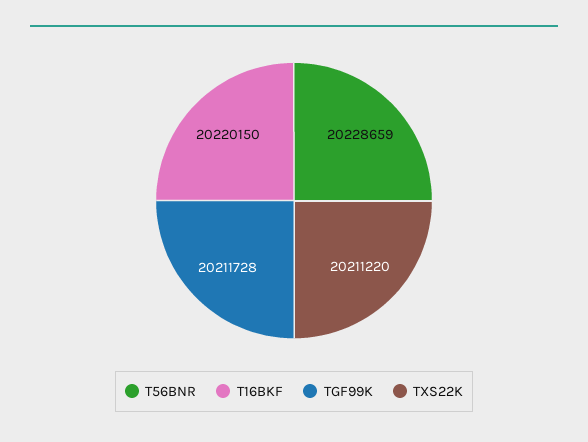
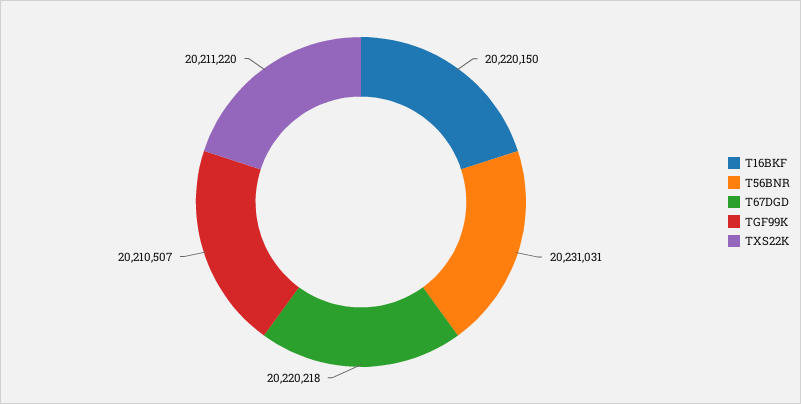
  {
-   "T56BNR": 20228659,
+   "T56BNR": 20231031,
    "T16BKF": 20220150,
-   "TGF99K": 20211728,
+   "TGF99K": 20210507,
-   "TXS22K": 20211220
+   "TXS22K": 20211220,
+   "T67DGD": 20220218
  }

